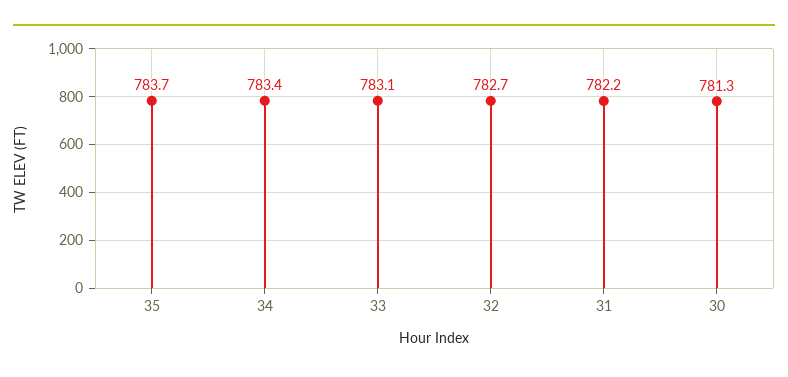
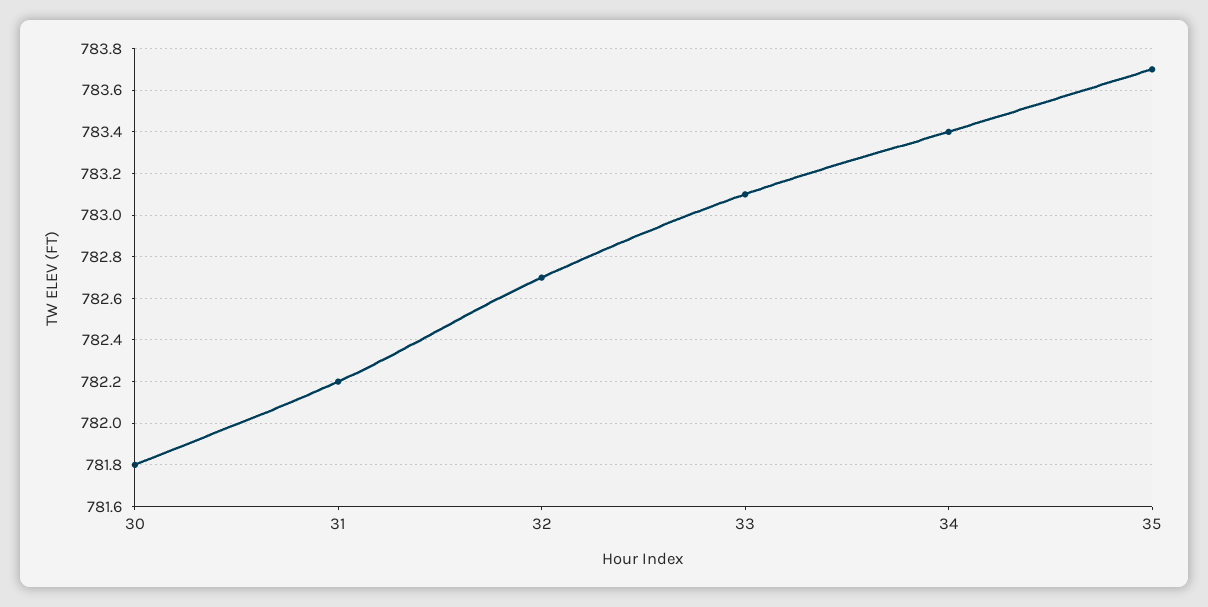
  {
    "35": 783.7,
    "34": 783.4,
    "33": 783.1,
    "32": 782.7,
    "31": 782.2,
-   "30": 781.3
+   "30": 781.8
  }

